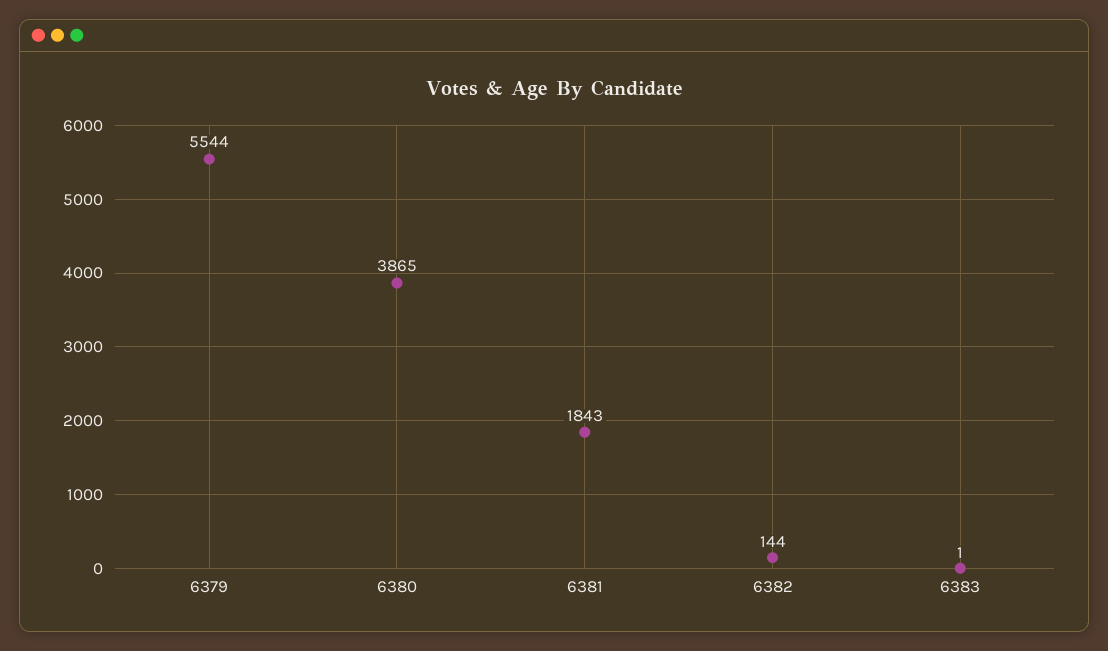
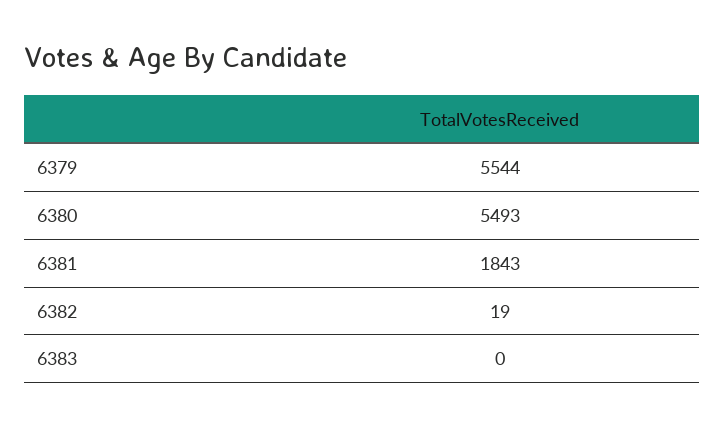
  {
    "6379": 5544,
-   "6380": 3865,
+   "6380": 5493,
    "6381": 1843,
-   "6382": 144,
+   "6382": 19,
-   "6383": 1
+   "6383": 0
  }

